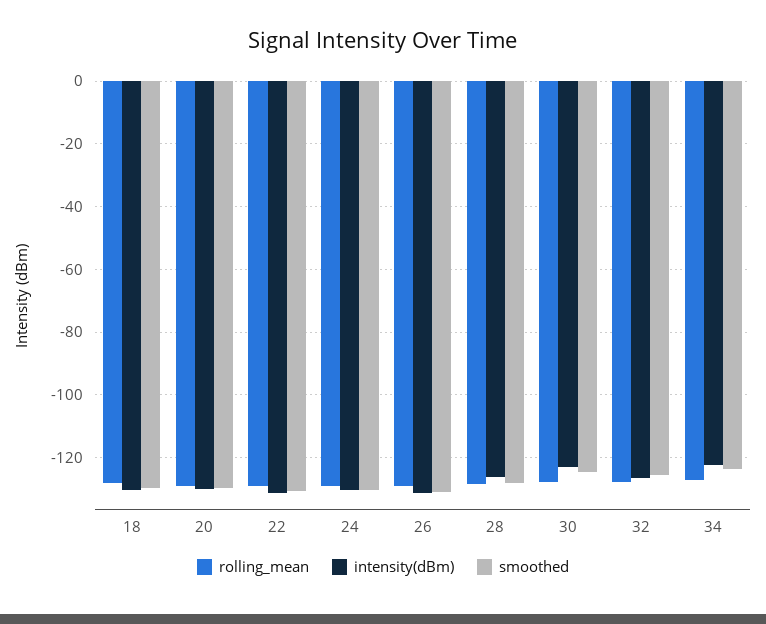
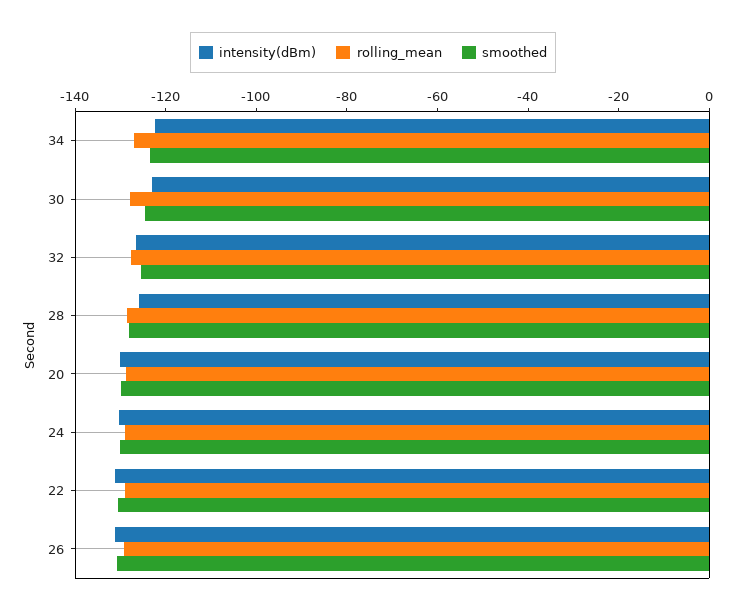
  {
    "rolling_mean": {
-     "18": -128,
      "20": -128,
      "22": -130,
      "24": -128,
      "26": -130,
      "28": -128,
      "30": -128,
      "32": -128,
      "34": -128
    },
    "intensity(dBm)": {
-     "18": -130,
      "20": -130,
      "22": -132,
      "24": -130,
      "26": -132,
      "28": -126,
      "30": -124,
      "32": -126,
      "34": -122
    },
    "smoothed": {
-     "18": -130,
      "20": -130,
      "22": -130,
      "24": -130,
      "26": -130,
      "28": -128,
      "30": -124,
      "32": -126,
      "34": -124
    }
  }

